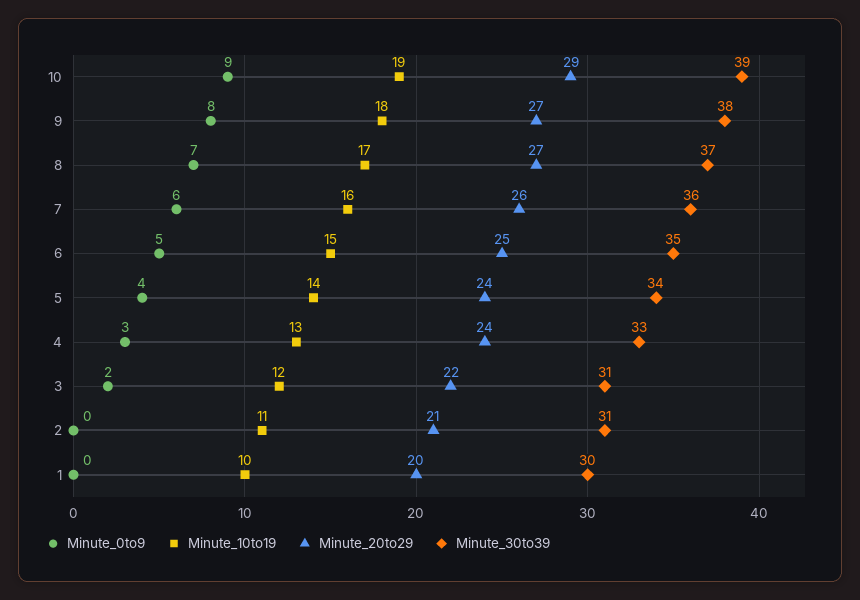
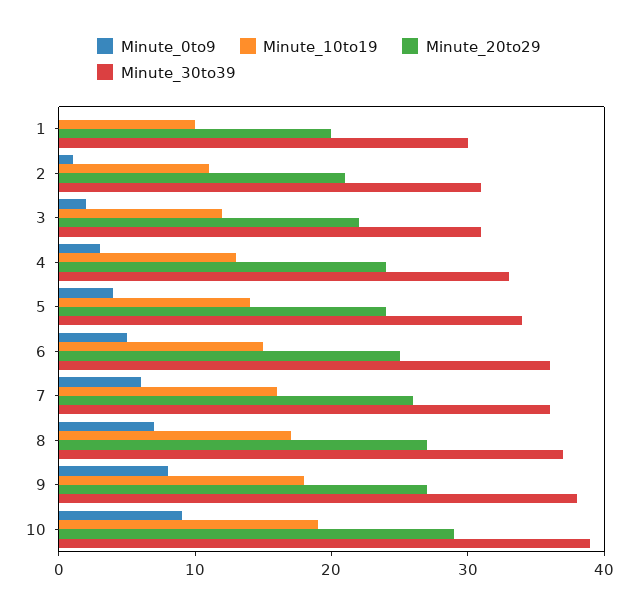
  {
    "Minute_0to9": {
      "10": 9,
      "9": 8,
      "8": 7,
      "7": 6,
      "6": 5,
      "5": 4,
      "4": 3,
      "3": 2,
-     "2": 0,
+     "2": 1,
      "1": 0
    },
    "Minute_10to19": {
      "10": 19,
      "9": 18,
      "8": 17,
      "7": 16,
      "6": 15,
      "5": 14,
      "4": 13,
      "3": 12,
      "2": 11,
      "1": 10
    },
    "Minute_20to29": {
      "10": 29,
      "9": 27,
      "8": 27,
      "7": 26,
      "6": 25,
      "5": 24,
      "4": 24,
      "3": 22,
      "2": 21,
      "1": 20
    },
    "Minute_30to39": {
      "10": 39,
      "9": 38,
      "8": 37,
      "7": 36,
-     "6": 35,
+     "6": 36,
      "5": 34,
      "4": 33,
      "3": 31,
      "2": 31,
      "1": 30
    }
  }

